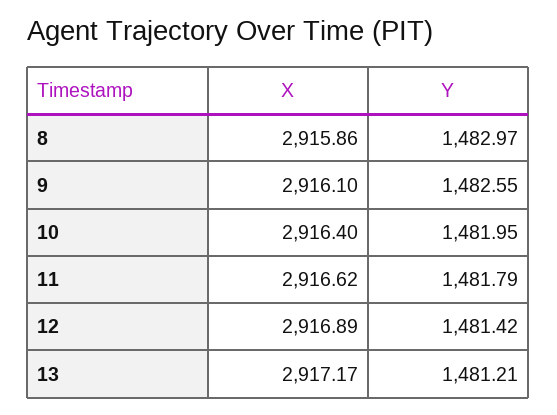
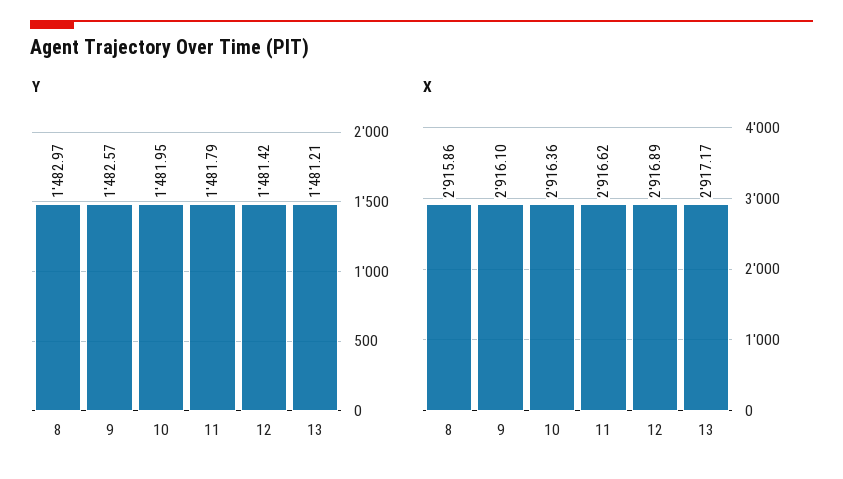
  {
    "X": {
      "8": 2915.86,
      "9": 2916.1,
-     "10": 2916.4,
+     "10": 2916.36,
      "11": 2916.62,
      "12": 2916.89,
      "13": 2917.17
    },
    "Y": {
      "8": 1482.97,
-     "9": 1482.55,
+     "9": 1482.57,
      "10": 1481.95,
      "11": 1481.79,
      "12": 1481.42,
      "13": 1481.21
    }
  }

